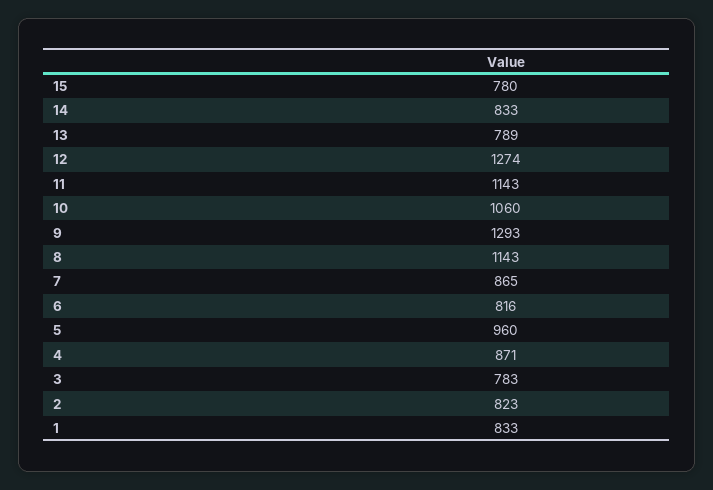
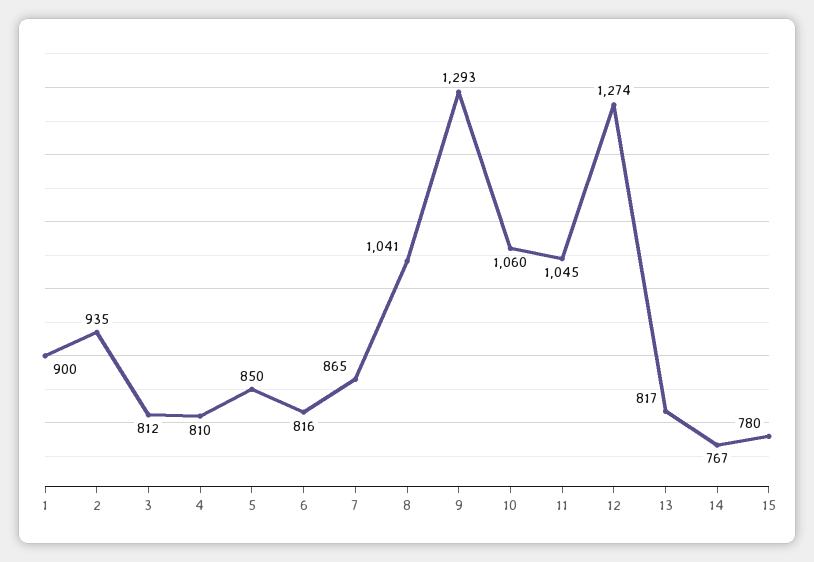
  {
    "15": 780,
-   "14": 833,
+   "14": 767,
-   "13": 789,
+   "13": 817,
    "12": 1274,
-   "11": 1143,
+   "11": 1045,
    "10": 1060,
    "9": 1293,
-   "8": 1143,
+   "8": 1041,
    "7": 865,
    "6": 816,
-   "5": 960,
+   "5": 850,
-   "4": 871,
+   "4": 810,
-   "3": 783,
+   "3": 812,
-   "2": 823,
+   "2": 935,
-   "1": 833
+   "1": 900
  }

